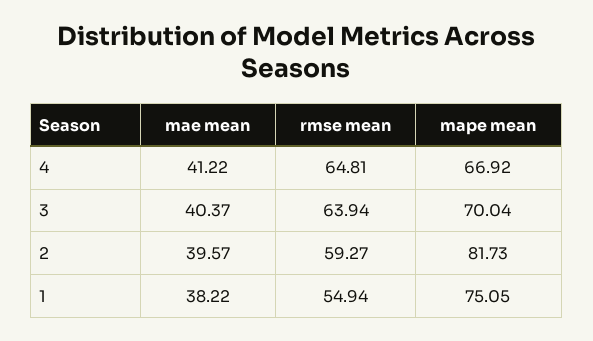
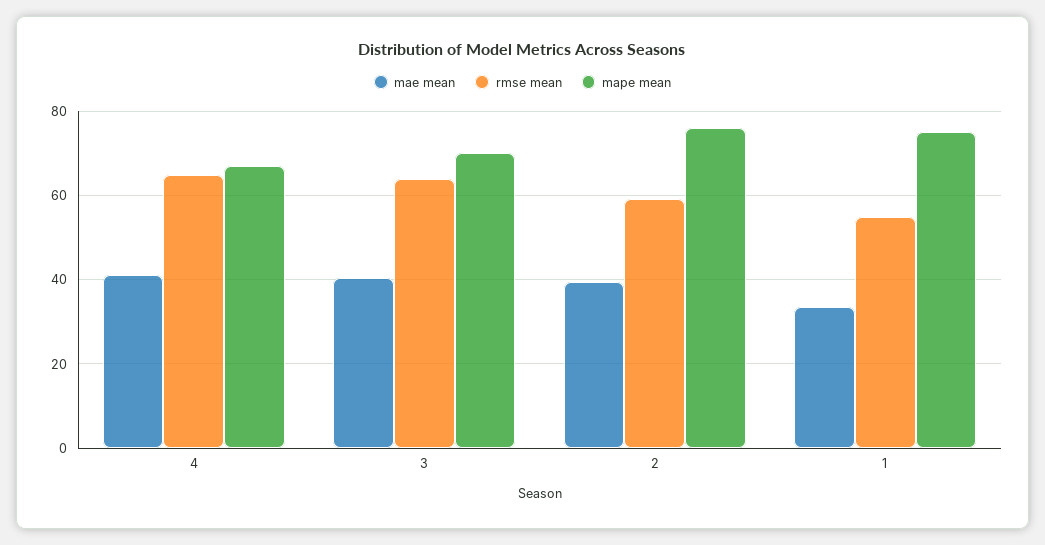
  {
    "mae mean": {
      "4": 41.22,
      "3": 40.37,
      "2": 39.57,
-     "1": 38.22
+     "1": 34
    },
    "rmse mean": {
      "4": 64.81,
      "3": 63.94,
      "2": 59.27,
      "1": 54.94
    },
    "mape mean": {
      "4": 66.92,
      "3": 70.04,
-     "2": 81.73,
+     "2": 76,
      "1": 75.05
    }
  }

